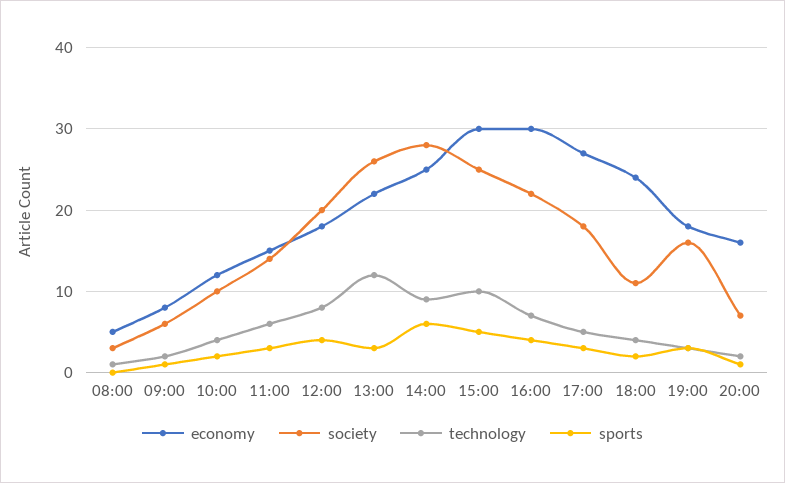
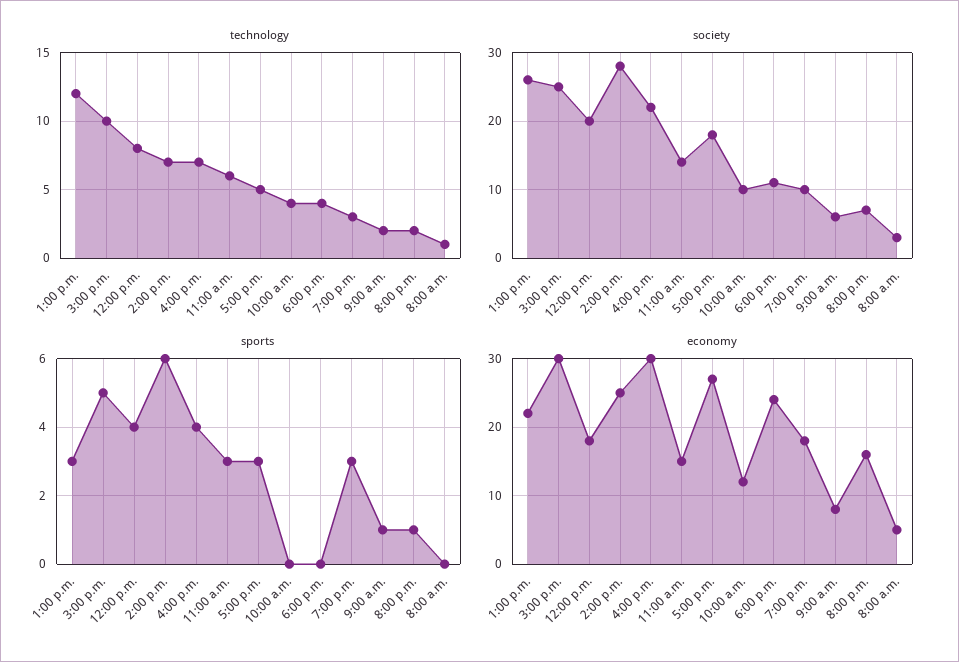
  {
    "economy": {
      "08:00": 5,
      "09:00": 8,
      "10:00": 12,
      "11:00": 15,
      "12:00": 18,
      "13:00": 22,
      "14:00": 25,
      "15:00": 30,
      "16:00": 30,
      "17:00": 27,
      "18:00": 24,
      "19:00": 18,
      "20:00": 16
    },
    "society": {
      "08:00": 3,
      "09:00": 6,
      "10:00": 10,
      "11:00": 14,
      "12:00": 20,
      "13:00": 26,
      "14:00": 28,
      "15:00": 25,
      "16:00": 22,
      "17:00": 18,
      "18:00": 11,
-     "19:00": 16,
+     "19:00": 10,
      "20:00": 7
    },
    "technology": {
      "08:00": 1,
      "09:00": 2,
      "10:00": 4,
      "11:00": 6,
      "12:00": 8,
      "13:00": 12,
-     "14:00": 9,
+     "14:00": 7,
      "15:00": 10,
      "16:00": 7,
      "17:00": 5,
      "18:00": 4,
      "19:00": 3,
      "20:00": 2
    },
    "sports": {
      "08:00": 0,
      "09:00": 1,
-     "10:00": 2,
+     "10:00": 0,
      "11:00": 3,
      "12:00": 4,
      "13:00": 3,
      "14:00": 6,
      "15:00": 5,
      "16:00": 4,
      "17:00": 3,
-     "18:00": 2,
+     "18:00": 0,
      "19:00": 3,
      "20:00": 1
    }
  }

